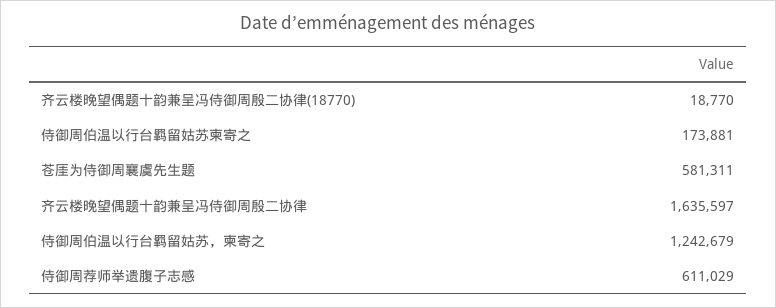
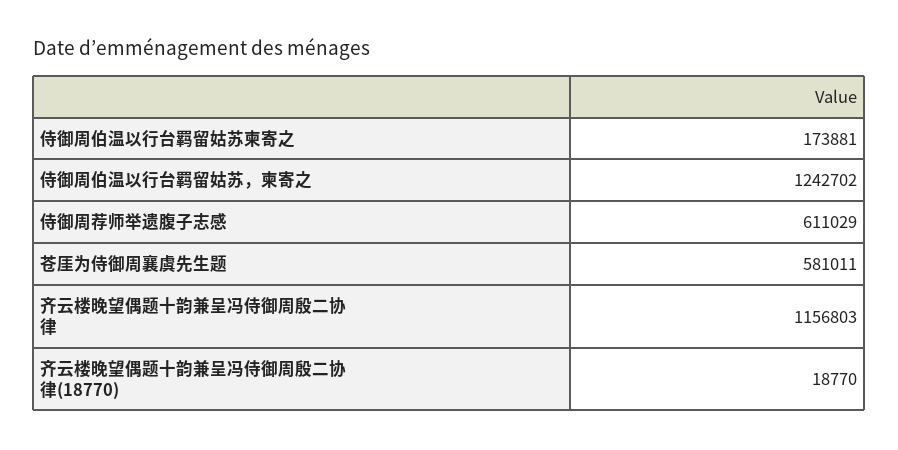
  {
    "齐云楼晚望偶题十韵兼呈冯侍御周殷二协律(18770)": 18770,
    "侍御周伯温以行台羁留姑苏柬寄之": 173881,
-   "苍厓为侍御周襄虞先生题": 581311,
+   "苍厓为侍御周襄虞先生题": 581011,
-   "齐云楼晚望偶题十韵兼呈冯侍御周殷二协律": 1635597,
+   "齐云楼晚望偶题十韵兼呈冯侍御周殷二协律": 1156803,
-   "侍御周伯温以行台羁留姑苏，柬寄之": 1242679,
+   "侍御周伯温以行台羁留姑苏，柬寄之": 1242702,
    "侍御周荐师举遗腹子志感": 611029
  }

